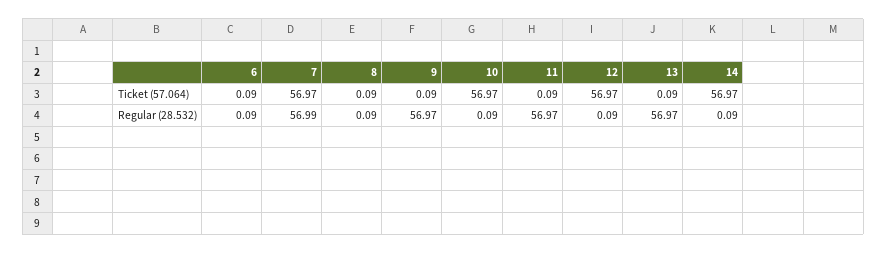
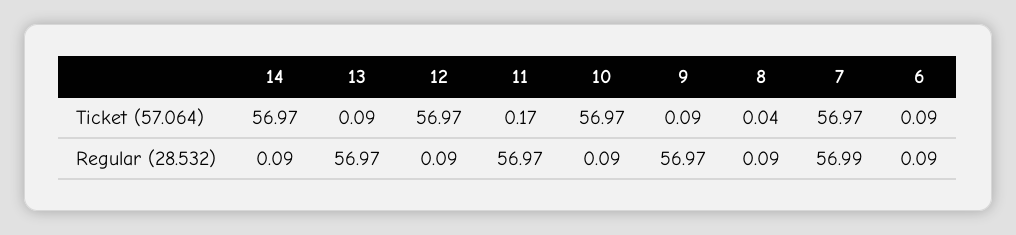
  {
    "6": {
      "Ticket (57.064)": 0.09,
      "Regular (28.532)": 0.09
    },
    "7": {
      "Ticket (57.064)": 56.97,
      "Regular (28.532)": 56.99
    },
    "8": {
-     "Ticket (57.064)": 0.09,
+     "Ticket (57.064)": 0.04,
      "Regular (28.532)": 0.09
    },
    "9": {
      "Ticket (57.064)": 0.09,
      "Regular (28.532)": 56.97
    },
    "10": {
      "Ticket (57.064)": 56.97,
      "Regular (28.532)": 0.09
    },
    "11": {
-     "Ticket (57.064)": 0.09,
+     "Ticket (57.064)": 0.17,
      "Regular (28.532)": 56.97
    },
    "12": {
      "Ticket (57.064)": 56.97,
      "Regular (28.532)": 0.09
    },
    "13": {
      "Ticket (57.064)": 0.09,
      "Regular (28.532)": 56.97
    },
    "14": {
      "Ticket (57.064)": 56.97,
      "Regular (28.532)": 0.09
    }
  }

